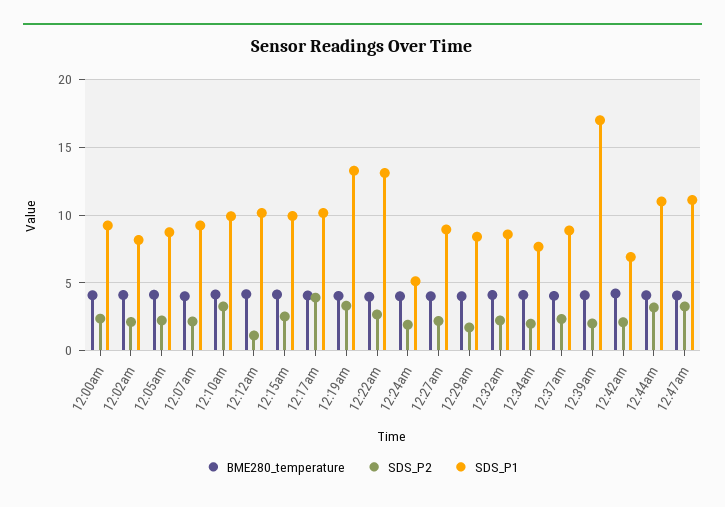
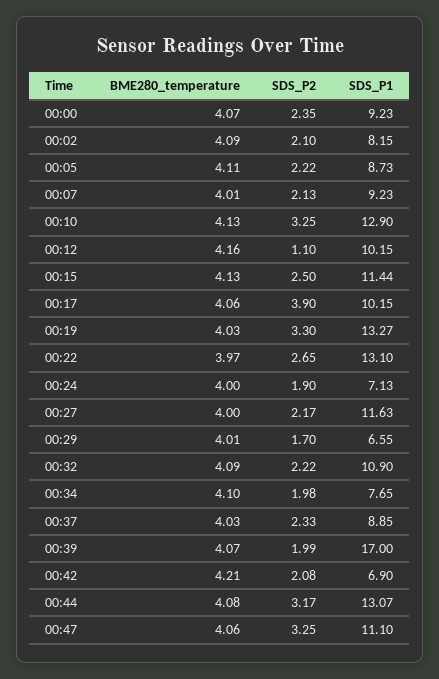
  {
    "BME280_temperature": {
      "12:00am": 4.07,
      "12:02am": 4.09,
      "12:05am": 4.11,
      "12:07am": 4.01,
      "12:10am": 4.13,
      "12:12am": 4.16,
      "12:15am": 4.13,
      "12:17am": 4.06,
      "12:19am": 4.03,
      "12:22am": 3.97,
      "12:24am": 4,
      "12:27am": 4,
      "12:29am": 4.01,
      "12:32am": 4.09,
      "12:34am": 4.1,
      "12:37am": 4.03,
      "12:39am": 4.07,
      "12:42am": 4.21,
      "12:44am": 4.08,
      "12:47am": 4.06
    },
    "SDS_P2": {
      "12:00am": 2.35,
      "12:02am": 2.1,
      "12:05am": 2.22,
      "12:07am": 2.13,
      "12:10am": 3.25,
      "12:12am": 1.1,
      "12:15am": 2.5,
      "12:17am": 3.9,
      "12:19am": 3.3,
      "12:22am": 2.65,
      "12:24am": 1.9,
      "12:27am": 2.17,
      "12:29am": 1.7,
      "12:32am": 2.22,
      "12:34am": 1.98,
      "12:37am": 2.33,
      "12:39am": 1.99,
      "12:42am": 2.08,
      "12:44am": 3.17,
      "12:47am": 3.25
    },
    "SDS_P1": {
      "12:00am": 9.23,
      "12:02am": 8.15,
      "12:05am": 8.73,
      "12:07am": 9.23,
-     "12:10am": 10,
+     "12:10am": 12.9,
      "12:12am": 10.15,
-     "12:15am": 10,
+     "12:15am": 11.44,
      "12:17am": 10.15,
      "12:19am": 13.27,
      "12:22am": 13.1,
-     "12:24am": 5,
+     "12:24am": 7.13,
-     "12:27am": 9,
+     "12:27am": 11.63,
-     "12:29am": 8.5,
+     "12:29am": 6.55,
-     "12:32am": 8.5,
+     "12:32am": 10.9,
      "12:34am": 7.65,
      "12:37am": 8.85,
      "12:39am": 17,
      "12:42am": 6.9,
-     "12:44am": 11,
+     "12:44am": 13.07,
      "12:47am": 11.1
    }
  }

